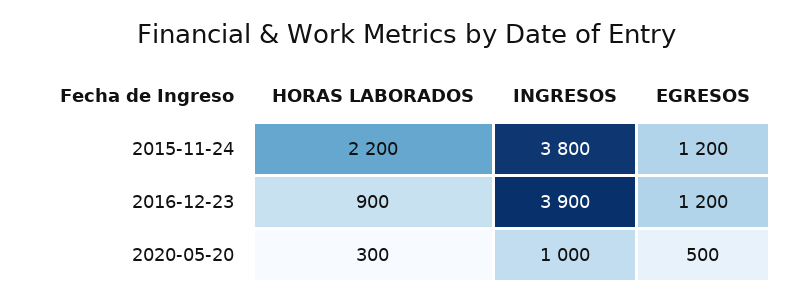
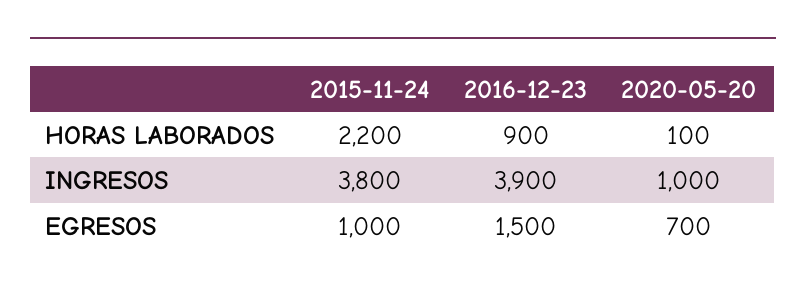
  {
    "HORAS LABORADOS": {
      "2015-11-24": 2200,
      "2016-12-23": 900,
-     "2020-05-20": 300
+     "2020-05-20": 100
    },
    "INGRESOS": {
      "2015-11-24": 3800,
      "2016-12-23": 3900,
      "2020-05-20": 1000
    },
    "EGRESOS": {
-     "2015-11-24": 1200,
+     "2015-11-24": 1000,
-     "2016-12-23": 1200,
+     "2016-12-23": 1500,
-     "2020-05-20": 500
+     "2020-05-20": 700
    }
  }

